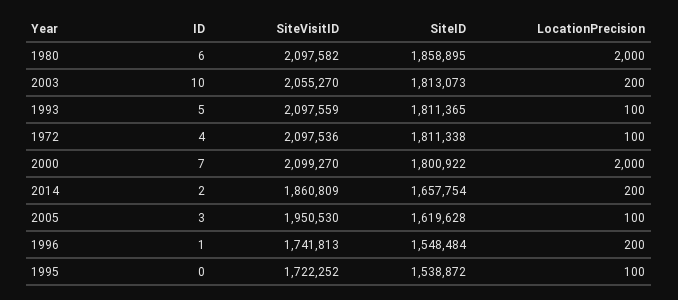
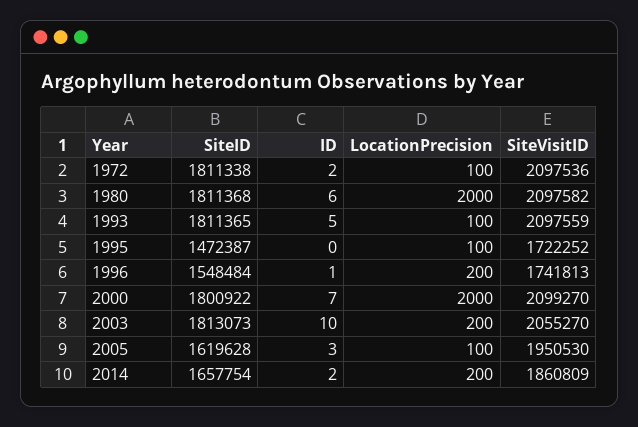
  {
    "ID": {
      "1980": 6,
      "2003": 10,
      "1993": 5,
-     "1972": 4,
+     "1972": 2,
      "2000": 7,
      "2014": 2,
      "2005": 3,
      "1996": 1,
      "1995": 0
    },
    "SiteVisitID": {
      "1980": 2097582,
      "2003": 2055270,
      "1993": 2097559,
      "1972": 2097536,
      "2000": 2099270,
      "2014": 1860809,
      "2005": 1950530,
      "1996": 1741813,
      "1995": 1722252
    },
    "SiteID": {
-     "1980": 1858895,
+     "1980": 1811368,
      "2003": 1813073,
      "1993": 1811365,
      "1972": 1811338,
      "2000": 1800922,
      "2014": 1657754,
      "2005": 1619628,
      "1996": 1548484,
-     "1995": 1538872
+     "1995": 1472387
    },
    "LocationPrecision": {
      "1980": 2000,
      "2003": 200,
      "1993": 100,
      "1972": 100,
      "2000": 2000,
      "2014": 200,
      "2005": 100,
      "1996": 200,
      "1995": 100
    }
  }

